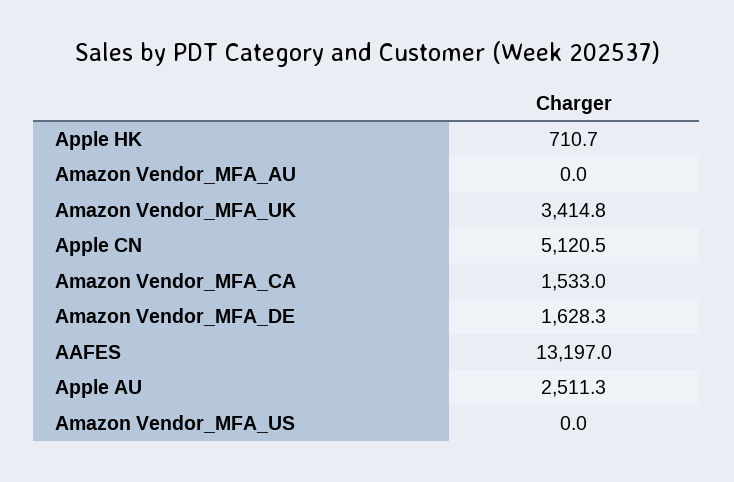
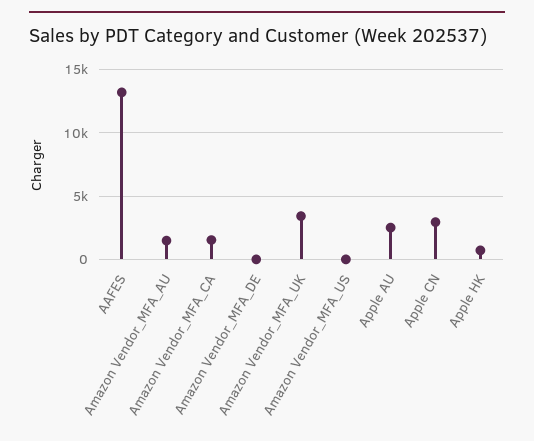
  {
    "Apple HK": 710.7,
-   "Amazon Vendor_MFA_AU": 0,
+   "Amazon Vendor_MFA_AU": 1500,
    "Amazon Vendor_MFA_UK": 3414.8,
-   "Apple CN": 5120.5,
+   "Apple CN": 3000,
    "Amazon Vendor_MFA_CA": 1533,
-   "Amazon Vendor_MFA_DE": 1628.3,
+   "Amazon Vendor_MFA_DE": 0,
    "AAFES": 13197,
    "Apple AU": 2511.3,
    "Amazon Vendor_MFA_US": 0
  }

